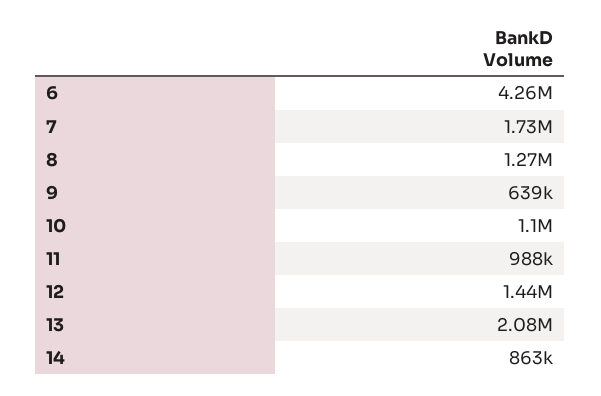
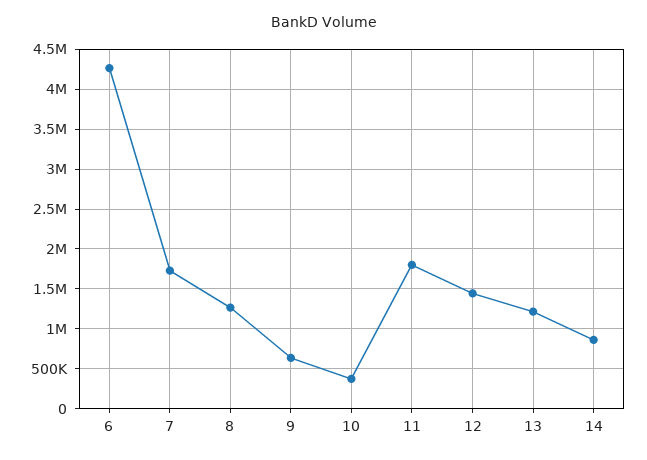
  {
    "6": 4260000,
    "7": 1730000,
    "8": 1270000,
    "9": 639000,
-   "10": 1100000,
+   "10": 400000,
-   "11": 988000,
+   "11": 1800000,
    "12": 1440000,
-   "13": 2080000,
+   "13": 1200000,
    "14": 863000
  }

